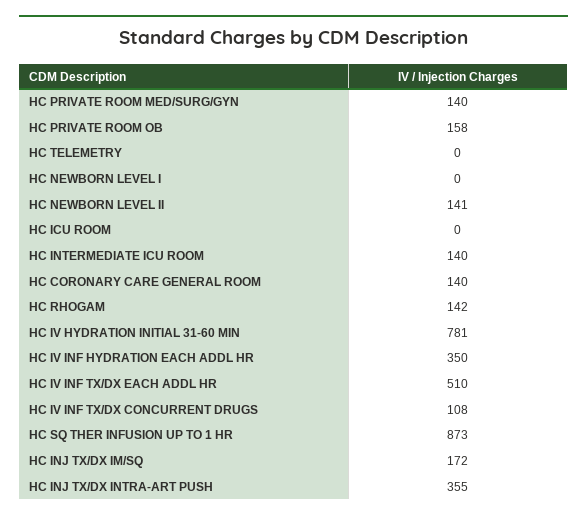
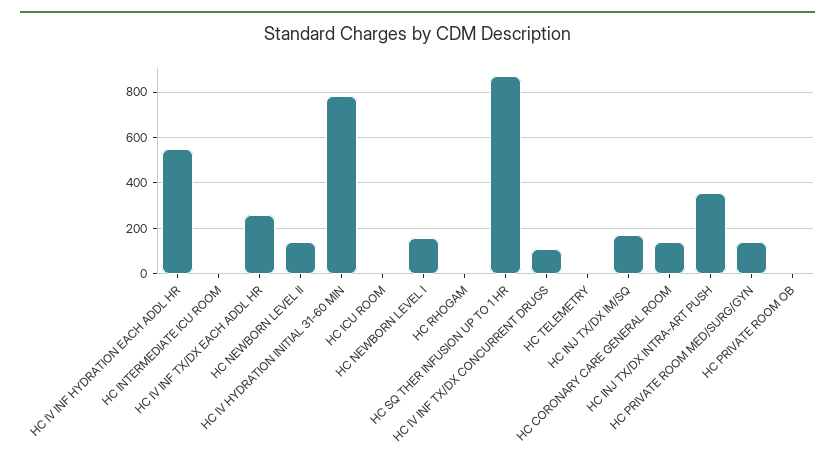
  {
    "HC PRIVATE ROOM MED/SURG/GYN": 140,
-   "HC PRIVATE ROOM OB": 158,
+   "HC PRIVATE ROOM OB": 0,
    "HC TELEMETRY": 0,
-   "HC NEWBORN LEVEL I": 0,
+   "HC NEWBORN LEVEL I": 150,
    "HC NEWBORN LEVEL II": 141,
    "HC ICU ROOM": 0,
-   "HC INTERMEDIATE ICU ROOM": 140,
+   "HC INTERMEDIATE ICU ROOM": 0,
    "HC CORONARY CARE GENERAL ROOM": 140,
-   "HC RHOGAM": 142,
+   "HC RHOGAM": 0,
    "HC IV HYDRATION INITIAL 31-60 MIN": 781,
-   "HC IV INF HYDRATION EACH ADDL HR": 350,
+   "HC IV INF HYDRATION EACH ADDL HR": 550,
-   "HC IV INF TX/DX EACH ADDL HR": 510,
+   "HC IV INF TX/DX EACH ADDL HR": 250,
    "HC IV INF TX/DX CONCURRENT DRUGS": 108,
    "HC SQ THER INFUSION UP TO 1 HR": 873,
    "HC INJ TX/DX IM/SQ": 172,
    "HC INJ TX/DX INTRA-ART PUSH": 355
  }

